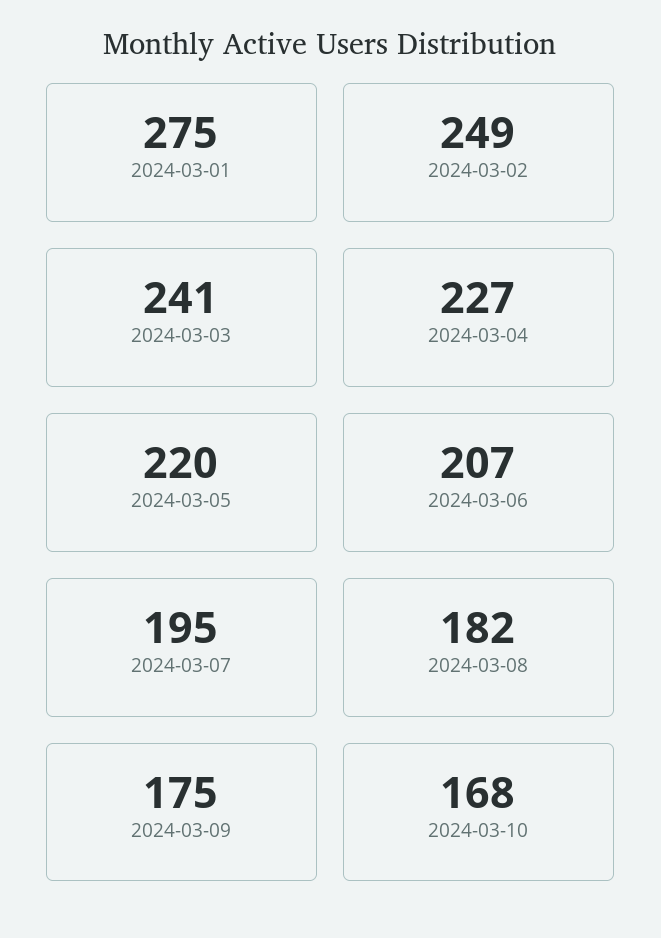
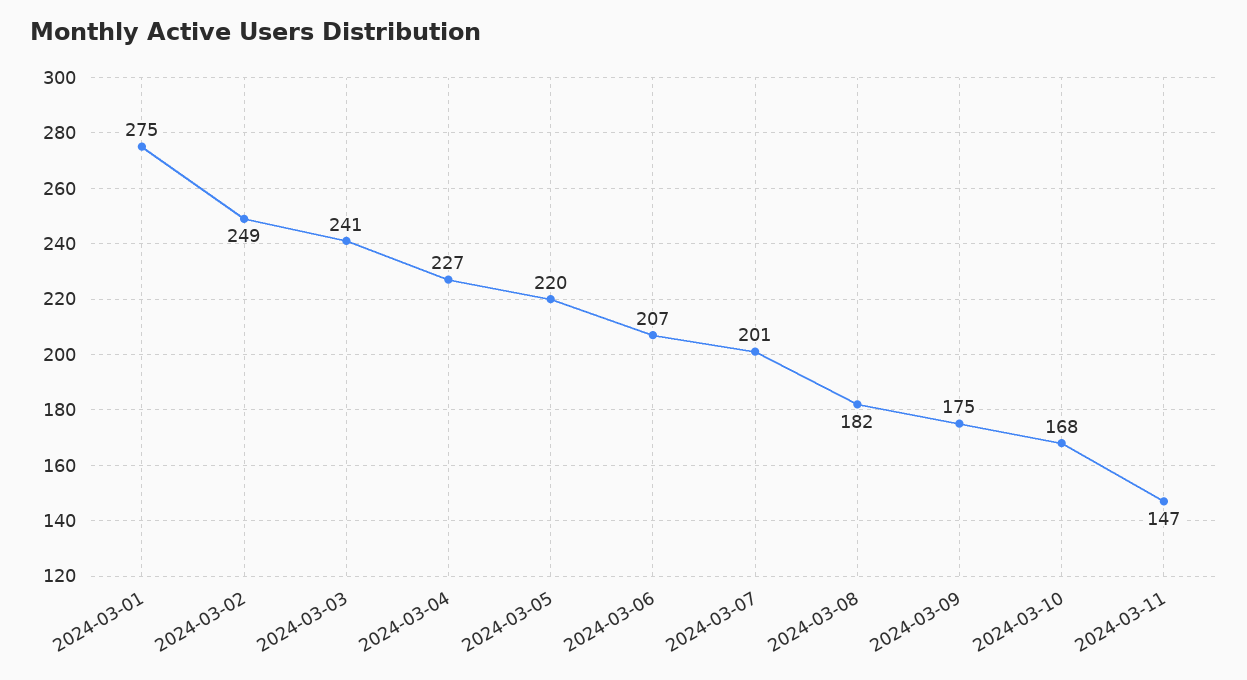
  {
    "2024-03-01": 275,
    "2024-03-02": 249,
    "2024-03-03": 241,
    "2024-03-04": 227,
    "2024-03-05": 220,
    "2024-03-06": 207,
-   "2024-03-07": 195,
+   "2024-03-07": 201,
    "2024-03-08": 182,
    "2024-03-09": 175,
-   "2024-03-10": 168
+   "2024-03-10": 168,
+   "2024-03-11": 147
  }

